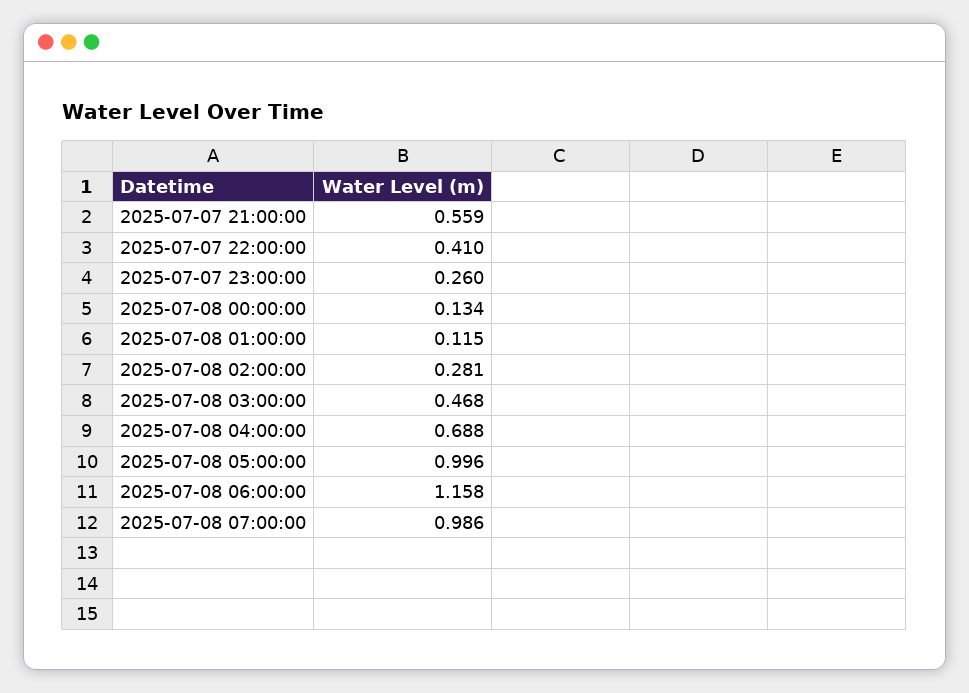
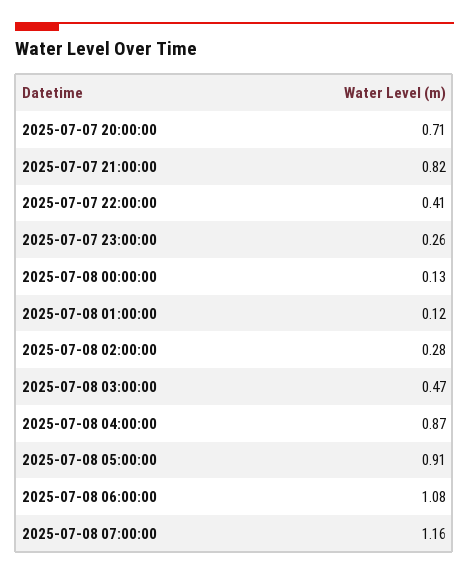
  {
-   "2025-07-07 21:00:00": 0.559,
+   "2025-07-07 21:00:00": 0.82,
    "2025-07-07 22:00:00": 0.41,
    "2025-07-07 23:00:00": 0.26,
    "2025-07-08 00:00:00": 0.134,
    "2025-07-08 01:00:00": 0.115,
    "2025-07-08 02:00:00": 0.281,
    "2025-07-08 03:00:00": 0.468,
-   "2025-07-08 04:00:00": 0.688,
+   "2025-07-08 04:00:00": 0.87,
-   "2025-07-08 05:00:00": 0.996,
+   "2025-07-08 05:00:00": 0.91,
-   "2025-07-08 06:00:00": 1.158,
+   "2025-07-08 06:00:00": 1.08,
-   "2025-07-08 07:00:00": 0.986
+   "2025-07-08 07:00:00": 1.16,
+   "2025-07-07 20:00:00": 0.71
  }

